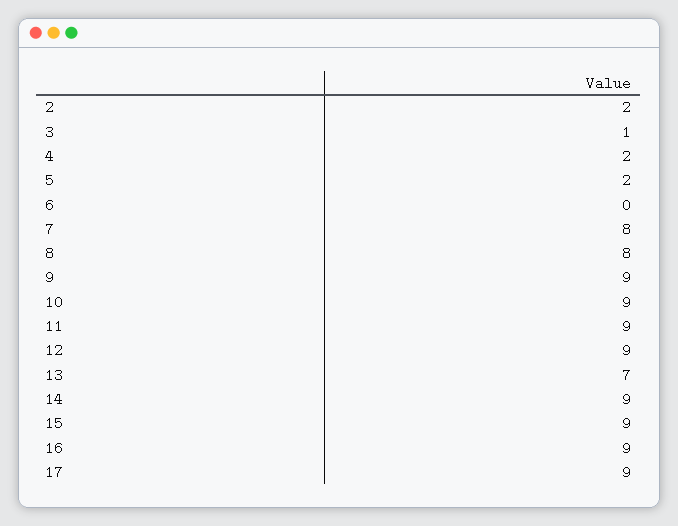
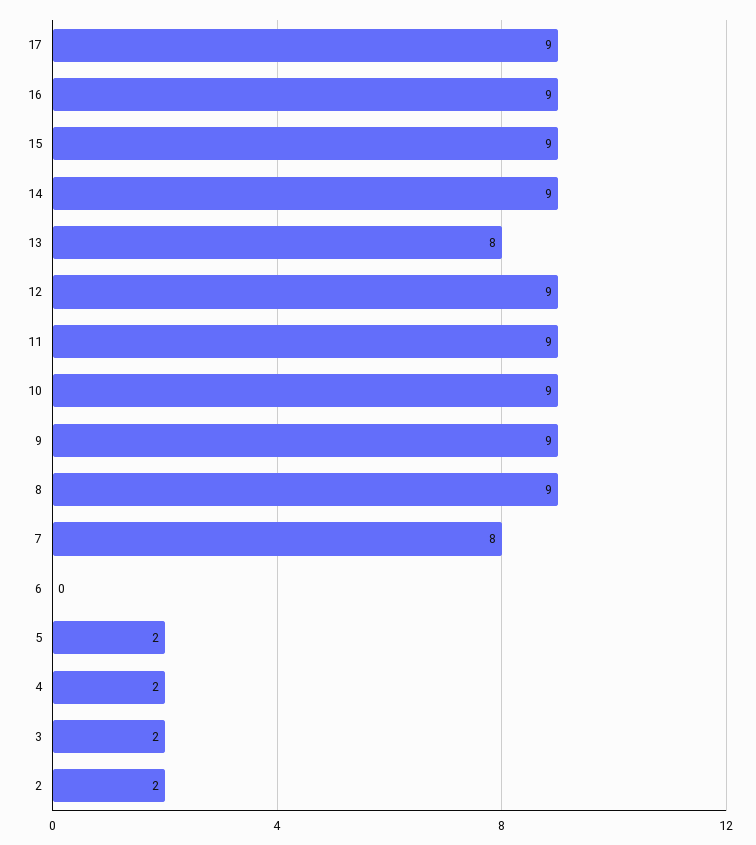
  {
    "2": 2,
-   "3": 1,
+   "3": 2,
    "4": 2,
    "5": 2,
    "6": 0,
    "7": 8,
-   "8": 8,
+   "8": 9,
    "9": 9,
    "10": 9,
    "11": 9,
    "12": 9,
-   "13": 7,
+   "13": 8,
    "14": 9,
    "15": 9,
    "16": 9,
    "17": 9
  }

